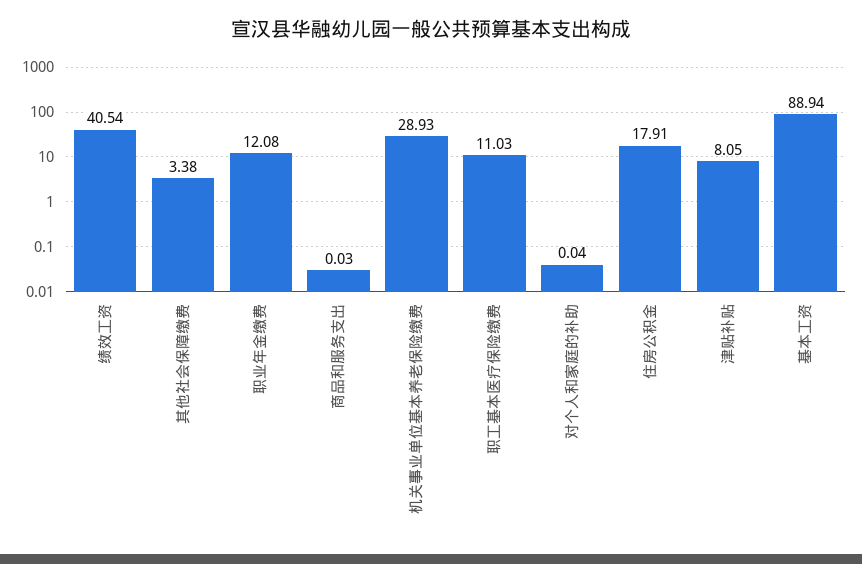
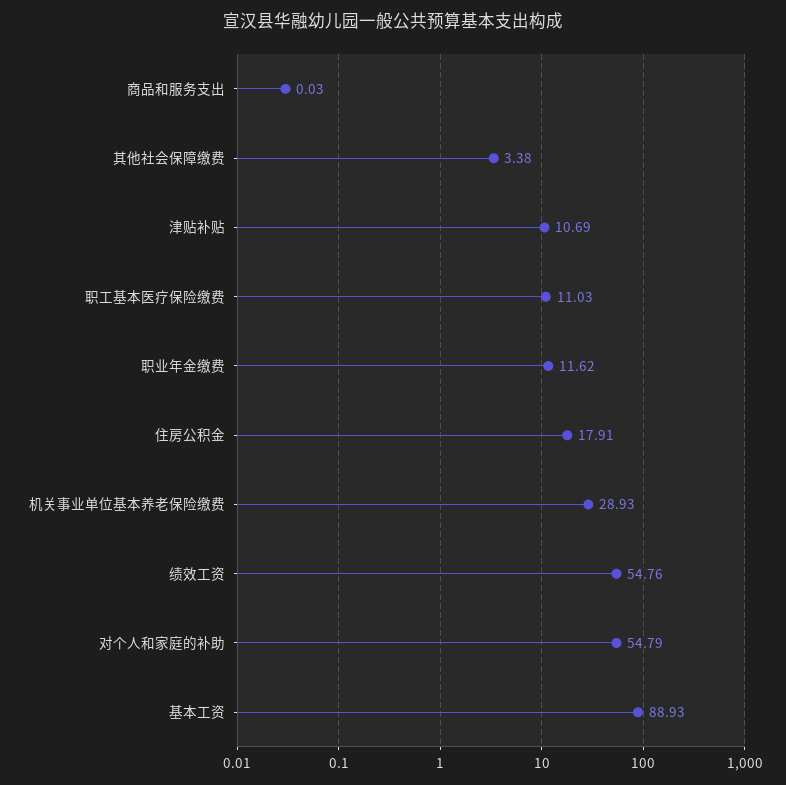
  {
-   "绩效工资": 40.54,
+   "绩效工资": 54.76,
    "其他社会保障缴费": 3.38,
-   "职业年金缴费": 12.08,
+   "职业年金缴费": 11.62,
    "商品和服务支出": 0.03,
    "机关事业单位基本养老保险缴费": 28.93,
    "职工基本医疗保险缴费": 11.03,
-   "对个人和家庭的补助": 0.04,
+   "对个人和家庭的补助": 54.79,
    "住房公积金": 17.91,
-   "津贴补贴": 8.05,
+   "津贴补贴": 10.69,
-   "基本工资": 88.94
+   "基本工资": 88.93
  }

